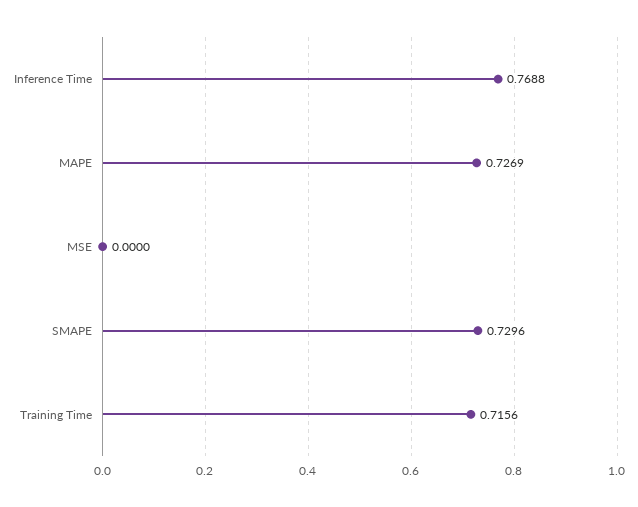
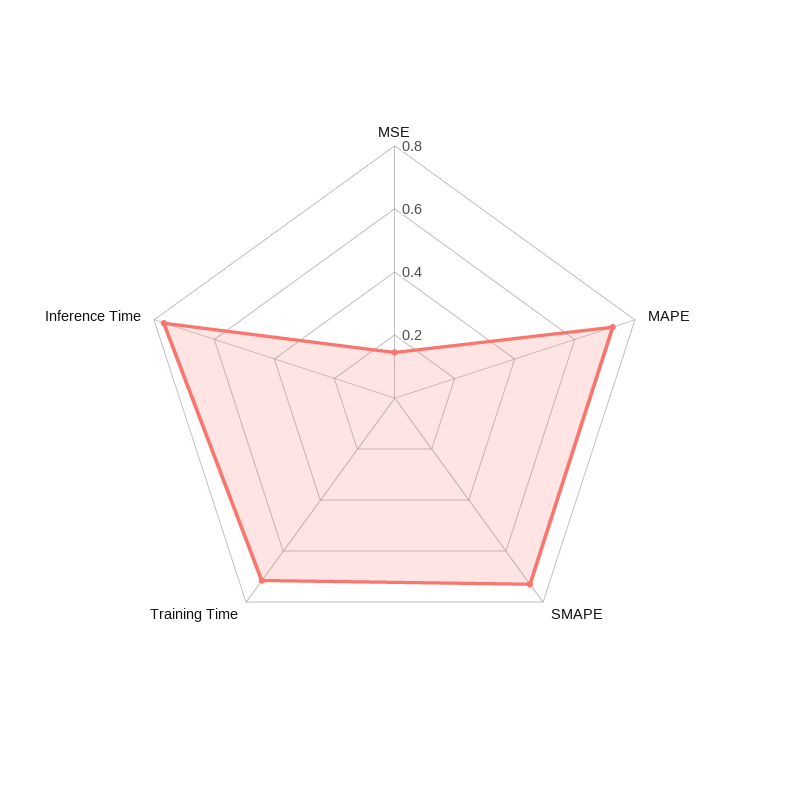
  {
    "Inference Time": 0.7688,
    "MAPE": 0.7269,
-   "MSE": 0,
+   "MSE": 0.15,
    "SMAPE": 0.7296,
    "Training Time": 0.7156
  }

